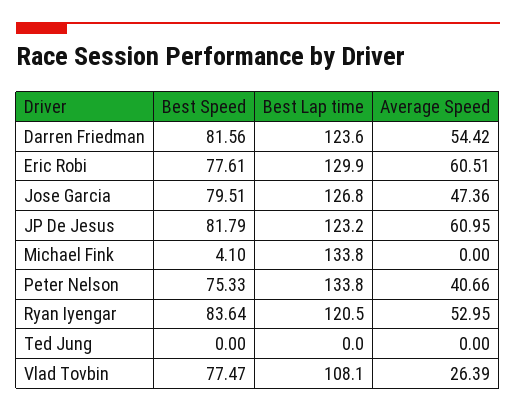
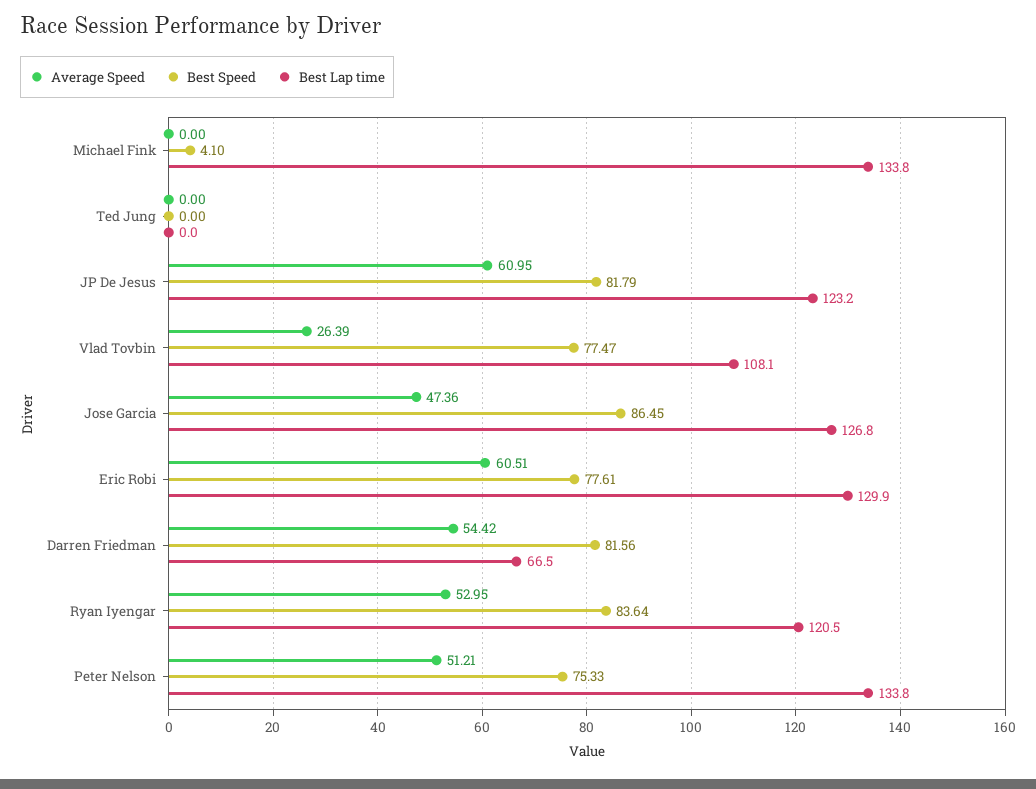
  {
    "Best Speed": {
      "Darren Friedman": 81.56,
      "Eric Robi": 77.61,
-     "Jose Garcia": 79.51,
+     "Jose Garcia": 86.45,
      "JP De Jesus": 81.79,
      "Michael Fink": 4.1,
      "Peter Nelson": 75.33,
      "Ryan Iyengar": 83.64,
      "Ted Jung": 0,
      "Vlad Tovbin": 77.47
    },
    "Best Lap time": {
-     "Darren Friedman": 123.6,
+     "Darren Friedman": 66.5,
      "Eric Robi": 129.9,
      "Jose Garcia": 126.8,
      "JP De Jesus": 123.2,
      "Michael Fink": 133.8,
      "Peter Nelson": 133.8,
      "Ryan Iyengar": 120.5,
      "Ted Jung": 0,
      "Vlad Tovbin": 108.1
    },
    "Average Speed": {
      "Darren Friedman": 54.42,
      "Eric Robi": 60.51,
      "Jose Garcia": 47.36,
      "JP De Jesus": 60.95,
      "Michael Fink": 0,
-     "Peter Nelson": 40.66,
+     "Peter Nelson": 51.21,
      "Ryan Iyengar": 52.95,
      "Ted Jung": 0,
      "Vlad Tovbin": 26.39
    }
  }

